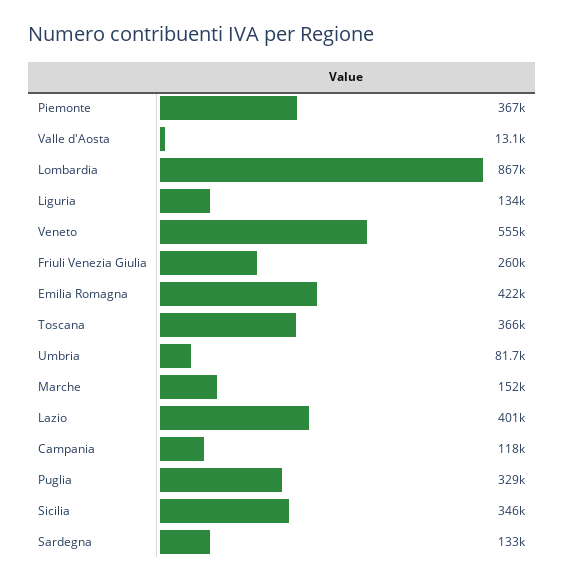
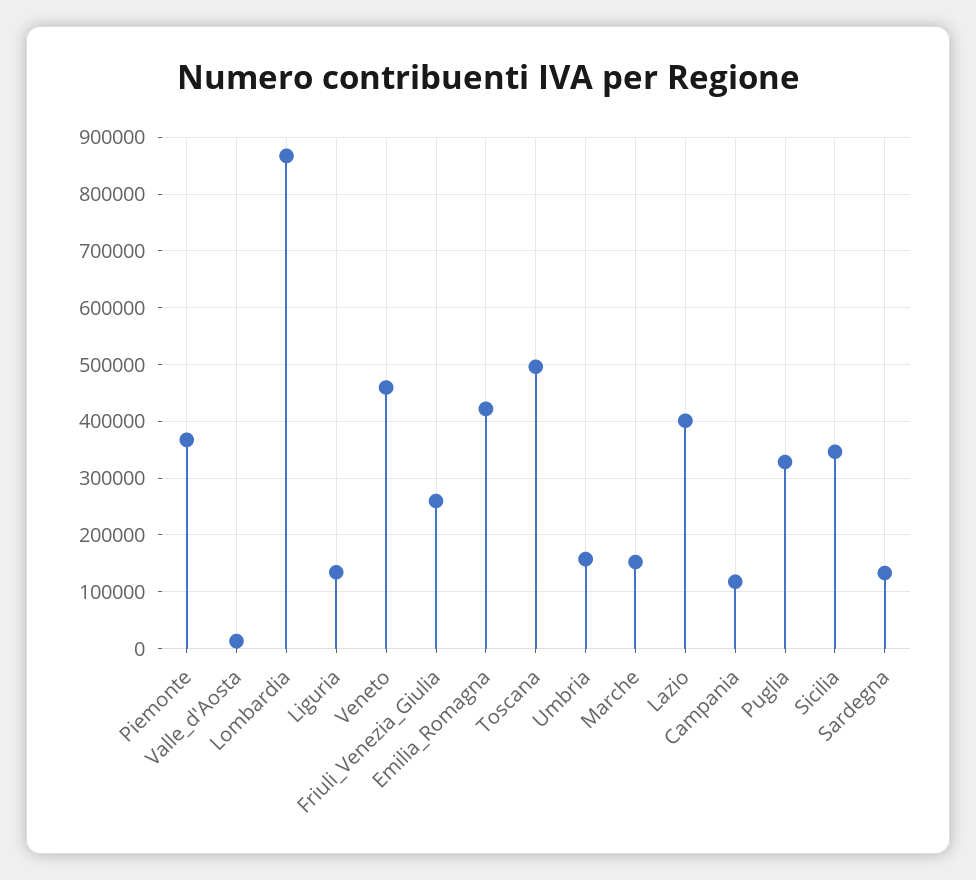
  {
    "Piemonte": 367000,
    "Valle d'Aosta": 13100,
    "Lombardia": 867000,
    "Liguria": 134000,
-   "Veneto": 555000,
+   "Veneto": 460000,
    "Friuli Venezia Giulia": 260000,
    "Emilia Romagna": 422000,
-   "Toscana": 366000,
+   "Toscana": 500000,
-   "Umbria": 81700,
+   "Umbria": 160000,
    "Marche": 152000,
    "Lazio": 401000,
    "Campania": 118000,
    "Puglia": 329000,
    "Sicilia": 346000,
    "Sardegna": 133000
  }

